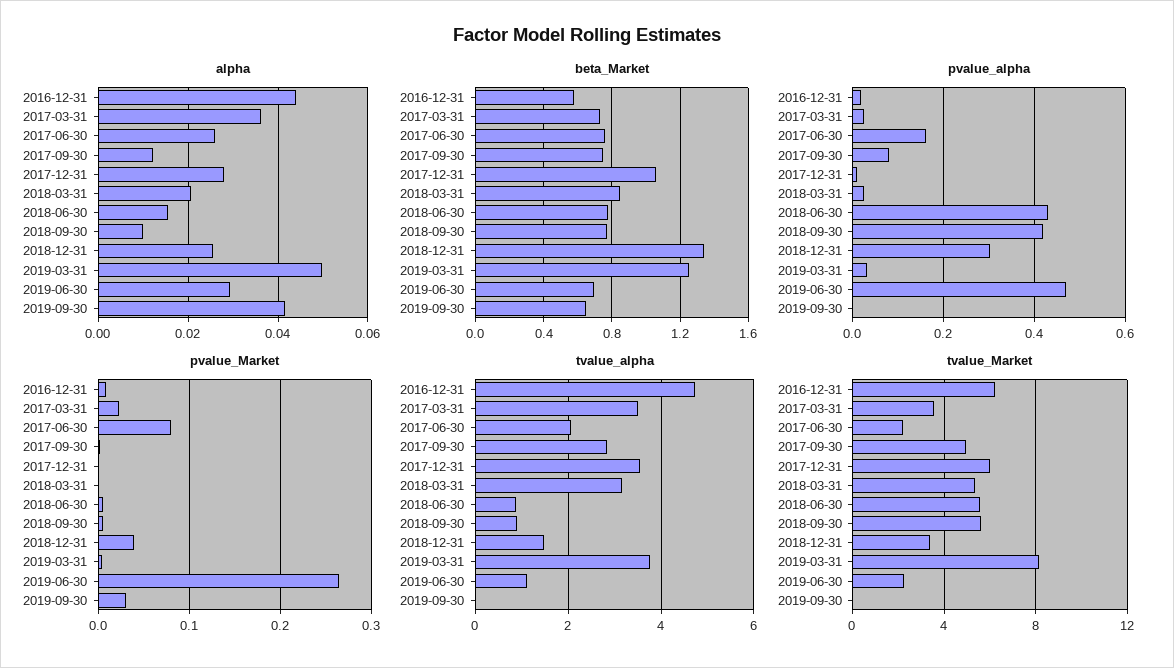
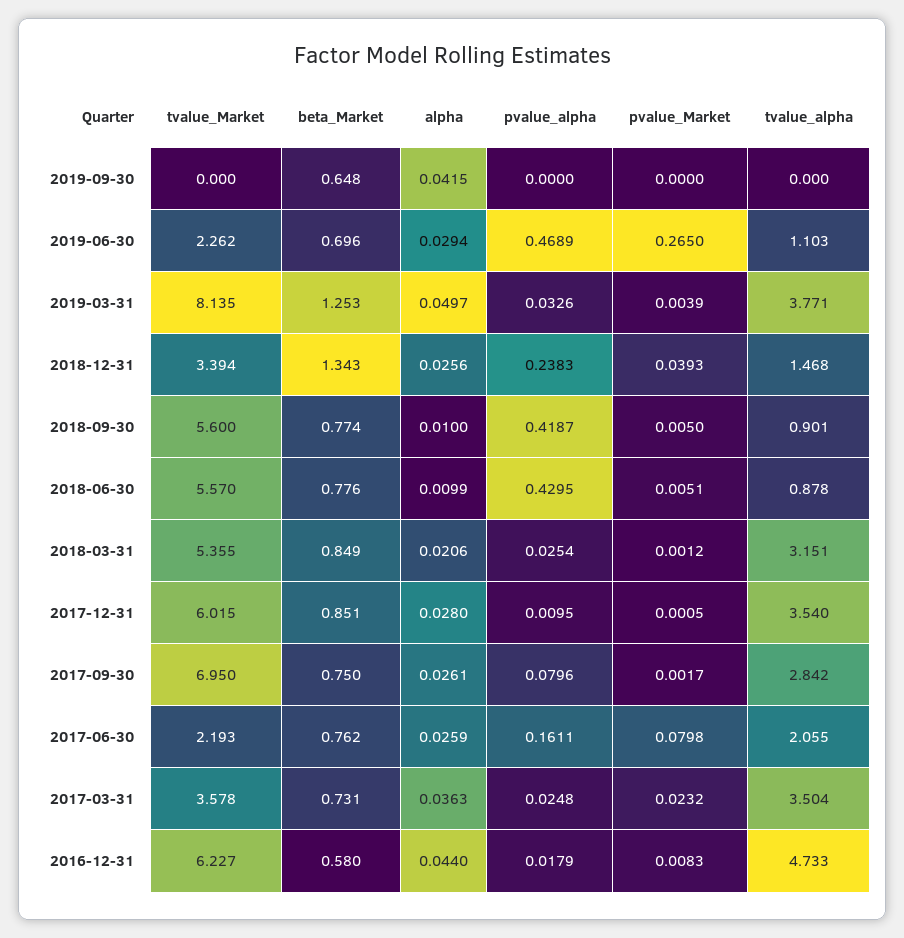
  {
    "alpha": {
      "2016-12-31": 0.044,
      "2017-03-31": 0.0363,
      "2017-06-30": 0.0259,
-     "2017-09-30": 0.012,
+     "2017-09-30": 0.0261,
      "2017-12-31": 0.028,
      "2018-03-31": 0.0206,
-     "2018-06-30": 0.016,
+     "2018-06-30": 0.0099,
      "2018-09-30": 0.01,
      "2018-12-31": 0.0256,
      "2019-03-31": 0.0497,
      "2019-06-30": 0.0294,
      "2019-09-30": 0.0415
    },
    "beta_Market": {
      "2016-12-31": 0.58,
      "2017-03-31": 0.731,
      "2017-06-30": 0.762,
      "2017-09-30": 0.75,
-     "2017-12-31": 1.05,
+     "2017-12-31": 0.851,
      "2018-03-31": 0.849,
      "2018-06-30": 0.776,
      "2018-09-30": 0.774,
      "2018-12-31": 1.343,
      "2019-03-31": 1.253,
      "2019-06-30": 0.696,
      "2019-09-30": 0.648
    },
    "pvalue_alpha": {
      "2016-12-31": 0.0179,
      "2017-03-31": 0.0248,
      "2017-06-30": 0.1611,
      "2017-09-30": 0.0796,
      "2017-12-31": 0.0095,
      "2018-03-31": 0.0254,
      "2018-06-30": 0.4295,
      "2018-09-30": 0.4187,
-     "2018-12-31": 0.3,
+     "2018-12-31": 0.2383,
      "2019-03-31": 0.0326,
      "2019-06-30": 0.4689,
      "2019-09-30": 0
    },
    "pvalue_Market": {
      "2016-12-31": 0.0083,
      "2017-03-31": 0.0232,
      "2017-06-30": 0.0798,
      "2017-09-30": 0.0017,
      "2017-12-31": 0.0005,
      "2018-03-31": 0.0012,
      "2018-06-30": 0.0051,
      "2018-09-30": 0.005,
      "2018-12-31": 0.0393,
      "2019-03-31": 0.0039,
      "2019-06-30": 0.265,
-     "2019-09-30": 0.03
+     "2019-09-30": 0
    },
    "tvalue_alpha": {
      "2016-12-31": 4.733,
      "2017-03-31": 3.504,
      "2017-06-30": 2.055,
      "2017-09-30": 2.842,
      "2017-12-31": 3.54,
      "2018-03-31": 3.151,
      "2018-06-30": 0.878,
      "2018-09-30": 0.901,
      "2018-12-31": 1.468,
      "2019-03-31": 3.771,
      "2019-06-30": 1.103,
      "2019-09-30": 0
    },
    "tvalue_Market": {
      "2016-12-31": 6.227,
      "2017-03-31": 3.578,
      "2017-06-30": 2.193,
-     "2017-09-30": 5,
+     "2017-09-30": 6.95,
      "2017-12-31": 6.015,
      "2018-03-31": 5.355,
      "2018-06-30": 5.57,
      "2018-09-30": 5.6,
      "2018-12-31": 3.394,
      "2019-03-31": 8.135,
      "2019-06-30": 2.262,
      "2019-09-30": 0
    }
  }

